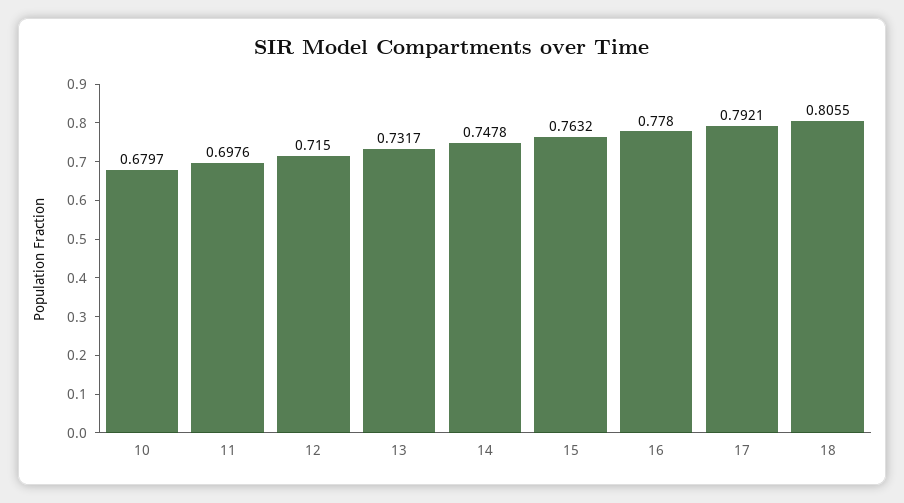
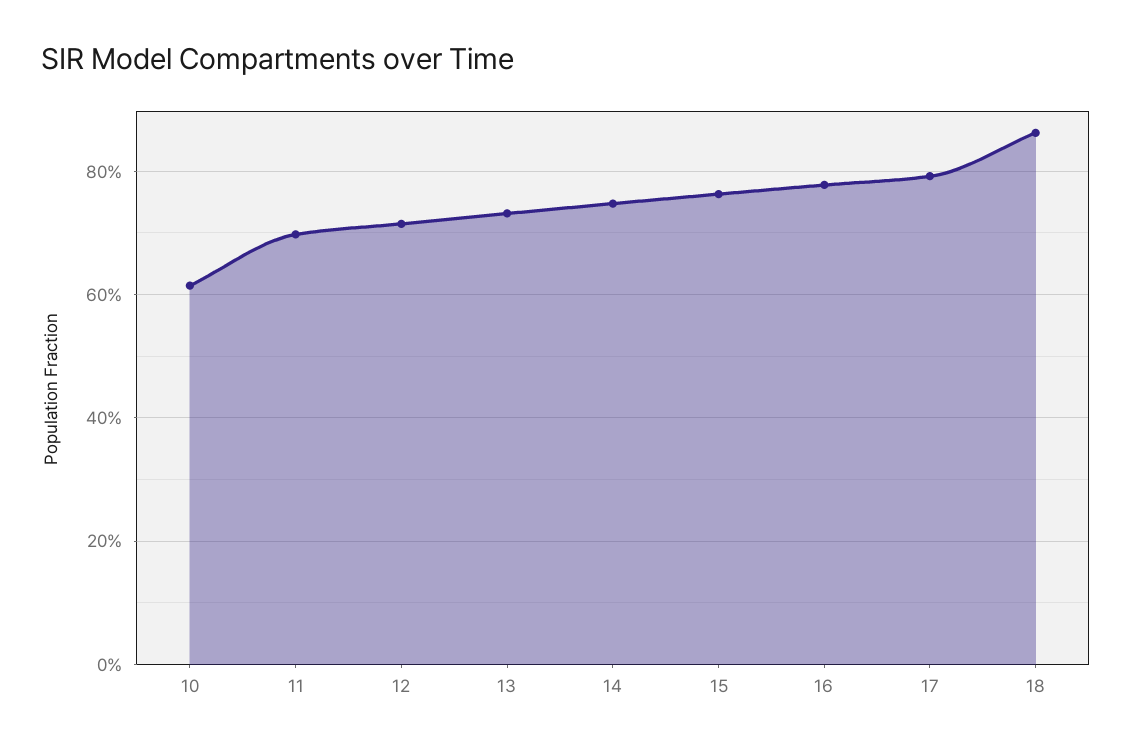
  {
-   "10": 0.6797,
+   "10": 0.62,
    "11": 0.6976,
    "12": 0.715,
    "13": 0.7317,
    "14": 0.7478,
    "15": 0.7632,
    "16": 0.778,
    "17": 0.7921,
-   "18": 0.8055
+   "18": 0.86
  }

